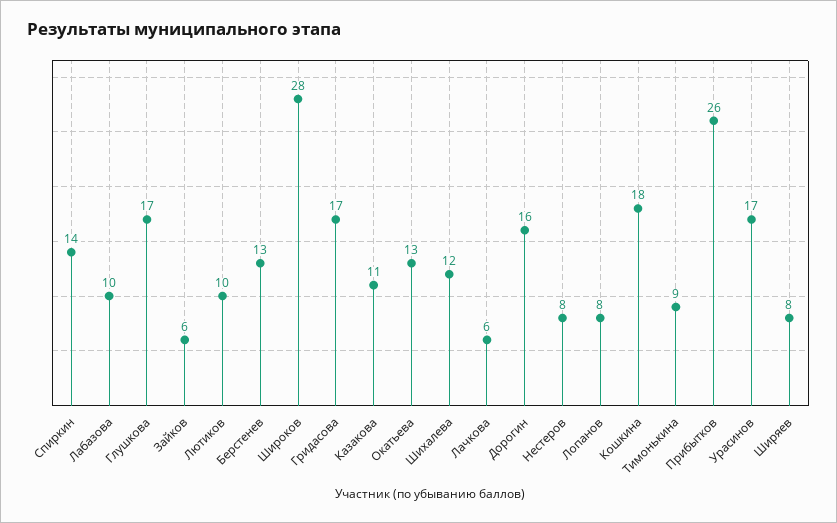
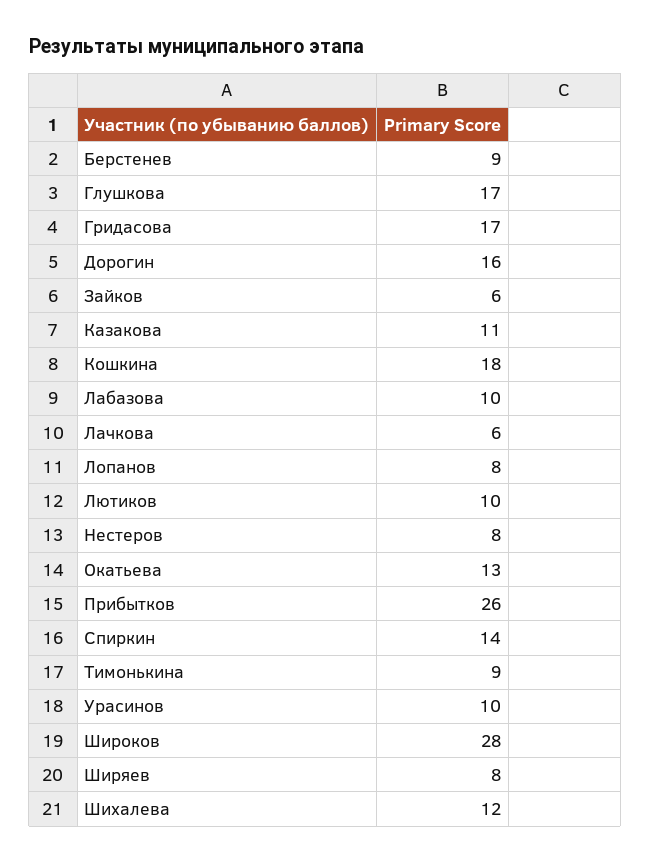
  {
    "Спиркин": 14,
    "Лабазова": 10,
    "Глушкова": 17,
    "Зайков": 6,
    "Лютиков": 10,
-   "Берстенев": 13,
+   "Берстенев": 9,
    "Широков": 28,
    "Гридасова": 17,
    "Казакова": 11,
    "Окатьева": 13,
    "Шихалева": 12,
    "Лачкова": 6,
    "Дорогин": 16,
    "Нестеров": 8,
    "Лопанов": 8,
    "Кошкина": 18,
    "Тимонькина": 9,
    "Прибытков": 26,
-   "Урасинов": 17,
+   "Урасинов": 10,
    "Ширяев": 8
  }

